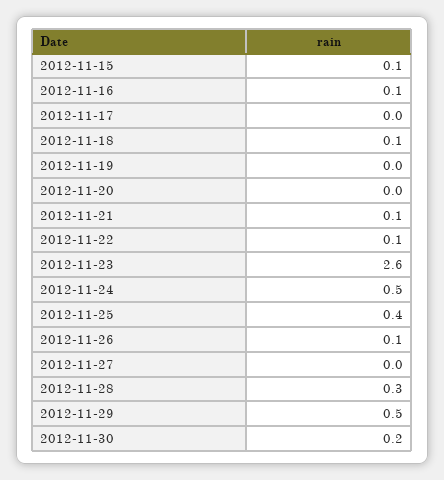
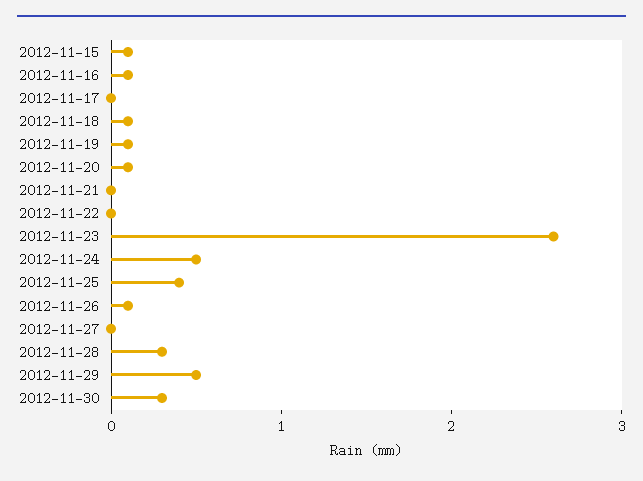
  {
    "2012-11-15": 0.1,
    "2012-11-16": 0.1,
    "2012-11-17": 0,
    "2012-11-18": 0.1,
-   "2012-11-19": 0,
+   "2012-11-19": 0.1,
-   "2012-11-20": 0,
+   "2012-11-20": 0.1,
-   "2012-11-21": 0.1,
+   "2012-11-21": 0,
-   "2012-11-22": 0.1,
+   "2012-11-22": 0,
    "2012-11-23": 2.6,
    "2012-11-24": 0.5,
    "2012-11-25": 0.4,
    "2012-11-26": 0.1,
    "2012-11-27": 0,
    "2012-11-28": 0.3,
    "2012-11-29": 0.5,
-   "2012-11-30": 0.2
+   "2012-11-30": 0.3
  }

